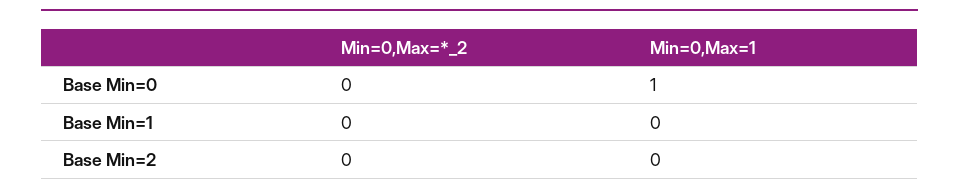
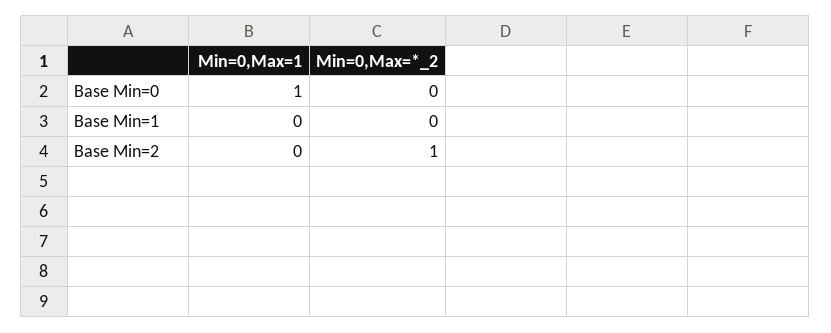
  {
    "Min=0,Max=*_2": {
      "Base Min=0": 0,
      "Base Min=1": 0,
-     "Base Min=2": 0
+     "Base Min=2": 1
    },
    "Min=0,Max=1": {
      "Base Min=0": 1,
      "Base Min=1": 0,
      "Base Min=2": 0
    }
  }

